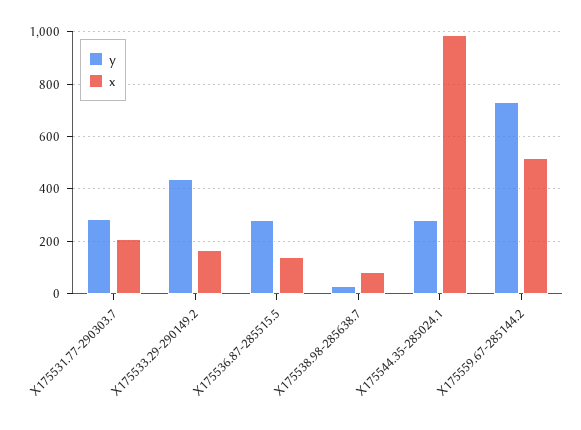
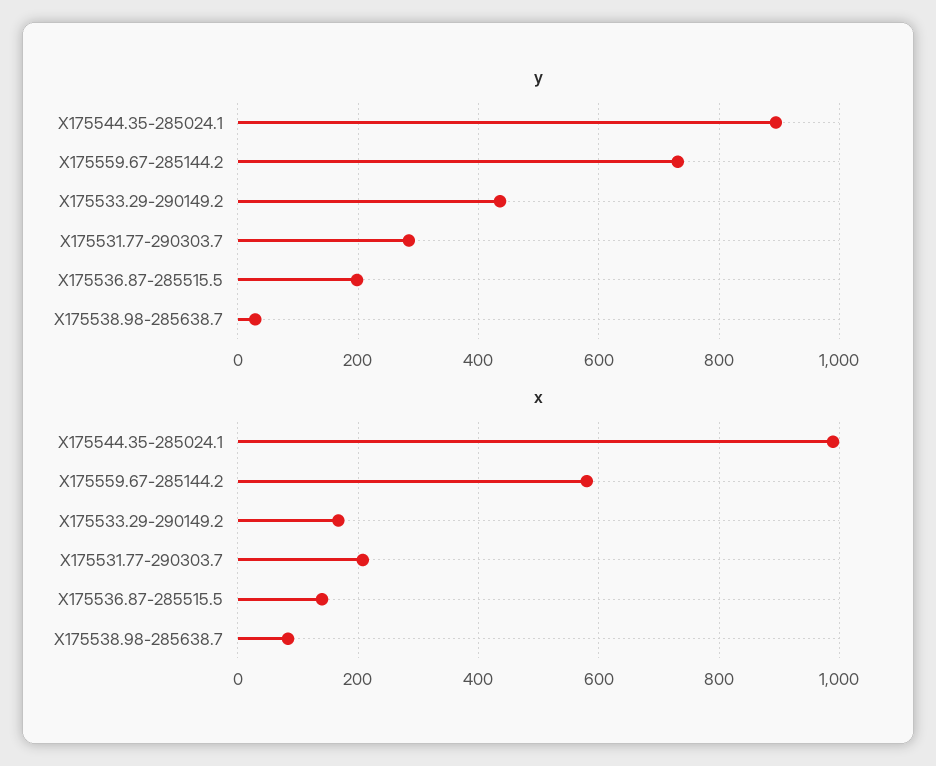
  {
    "y": {
      "X175531.77-290303.7": 280,
      "X175533.29-290149.2": 440,
-     "X175536.87-285515.5": 275,
+     "X175536.87-285515.5": 200,
      "X175538.98-285638.7": 20,
-     "X175544.35-285024.1": 275,
+     "X175544.35-285024.1": 900,
      "X175559.67-285144.2": 740
    },
    "x": {
      "X175531.77-290303.7": 200,
      "X175533.29-290149.2": 160,
      "X175536.87-285515.5": 140,
      "X175538.98-285638.7": 80,
      "X175544.35-285024.1": 980,
-     "X175559.67-285144.2": 525
+     "X175559.67-285144.2": 580
    }
  }

